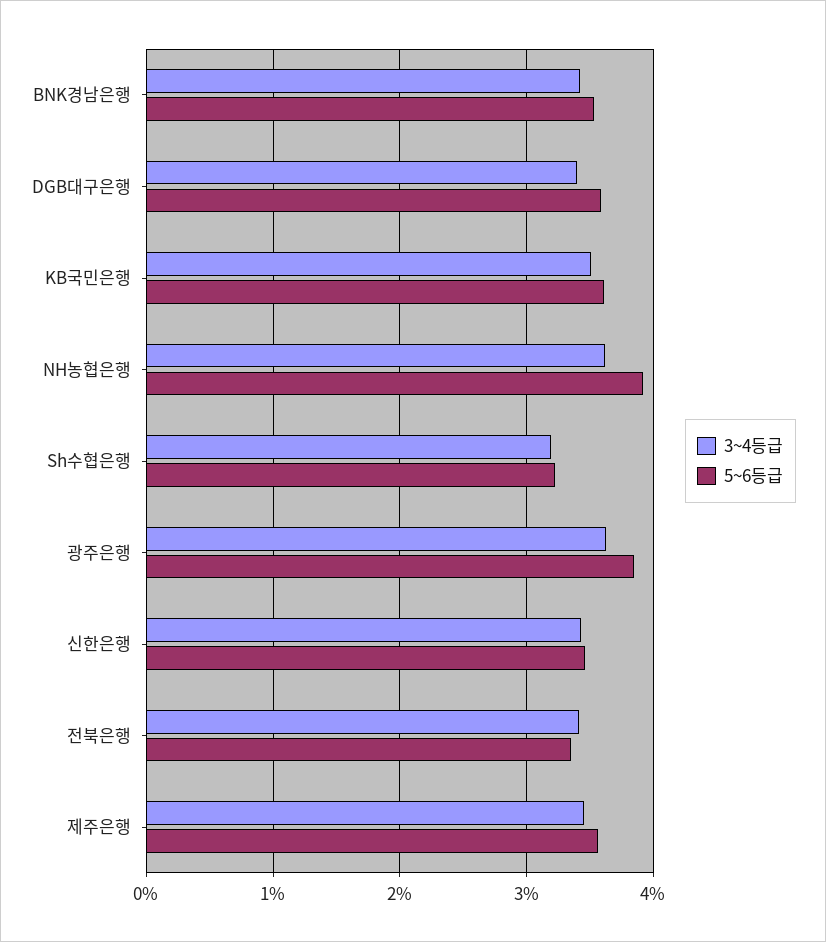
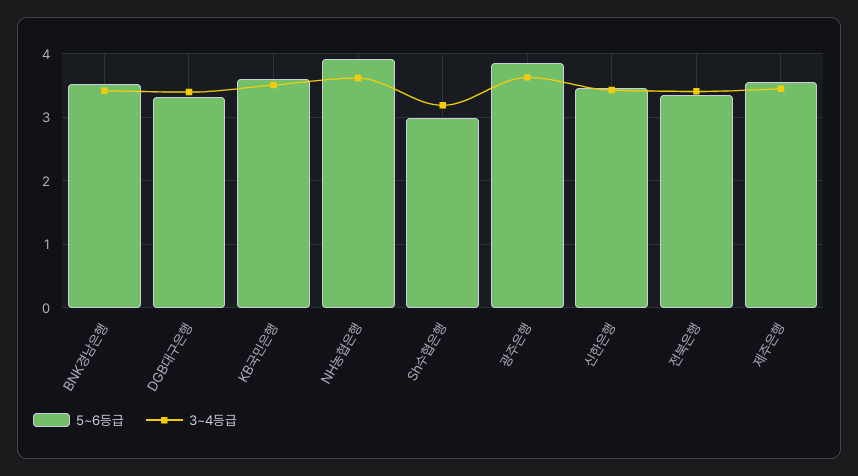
  {
    "3~4등급": {
      "BNK경남은행": 3.4,
      "DGB대구은행": 3.4,
      "KB국민은행": 3.5,
      "NH농협은행": 3.6,
      "Sh수협은행": 3.2,
      "광주은행": 3.6,
      "신한은행": 3.4,
      "전북은행": 3.4,
      "제주은행": 3.5
    },
    "5~6등급": {
      "BNK경남은행": 3.5,
-     "DGB대구은행": 3.6,
+     "DGB대구은행": 3.3,
      "KB국민은행": 3.6,
      "NH농협은행": 3.9,
-     "Sh수협은행": 3.2,
+     "Sh수협은행": 3,
      "광주은행": 3.9,
      "신한은행": 3.5,
      "전북은행": 3.4,
      "제주은행": 3.6
    }
  }

